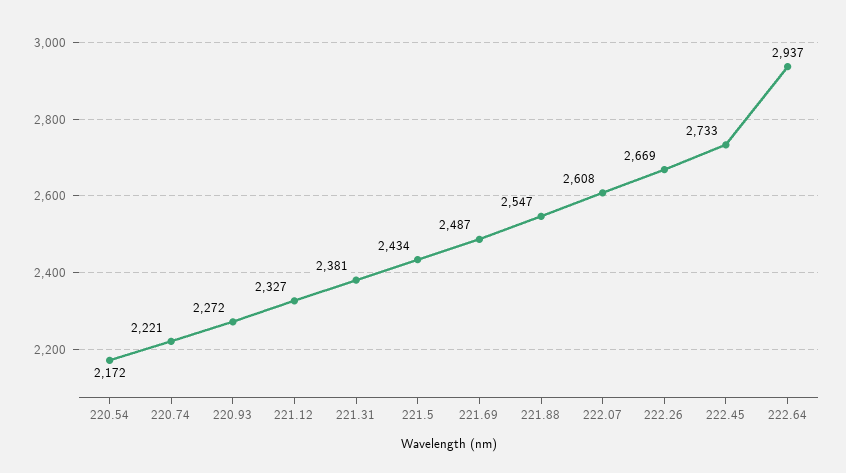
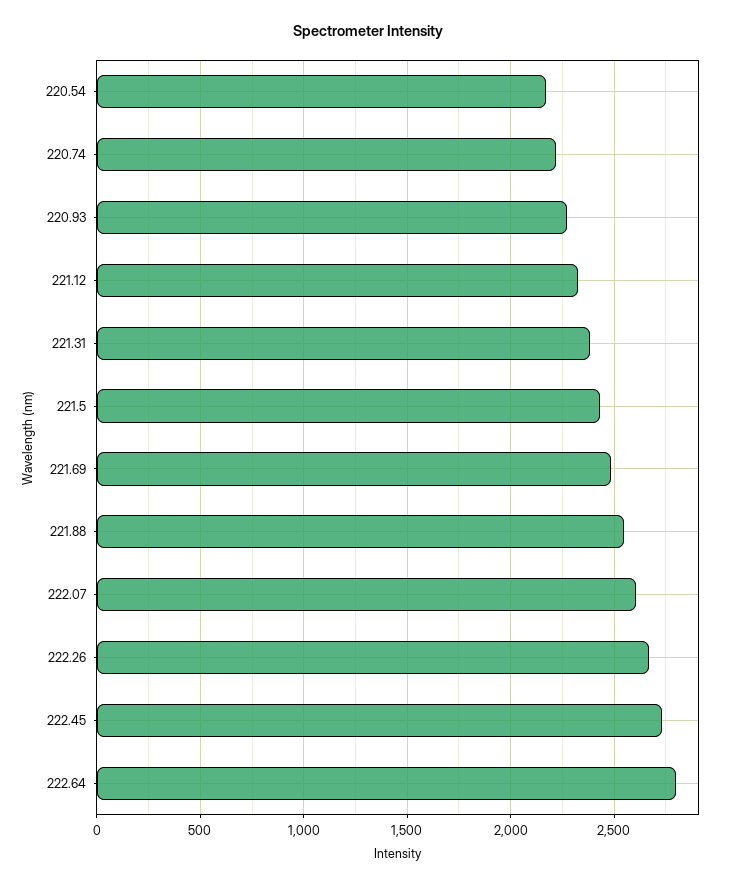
  {
    "220.54": 2172,
    "220.74": 2221,
    "220.93": 2272,
    "221.12": 2327,
    "221.31": 2381,
    "221.5": 2434,
    "221.69": 2487,
    "221.88": 2547,
    "222.07": 2608,
    "222.26": 2669,
    "222.45": 2733,
-   "222.64": 2937
+   "222.64": 2800
  }

